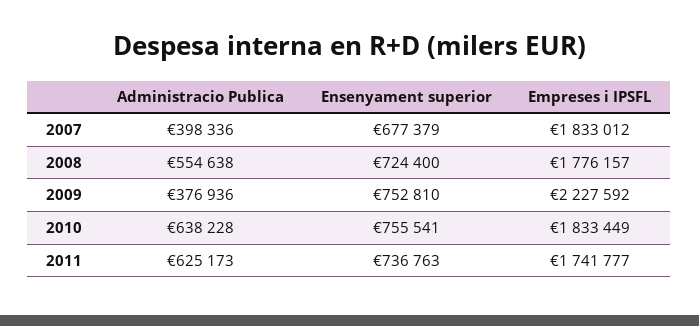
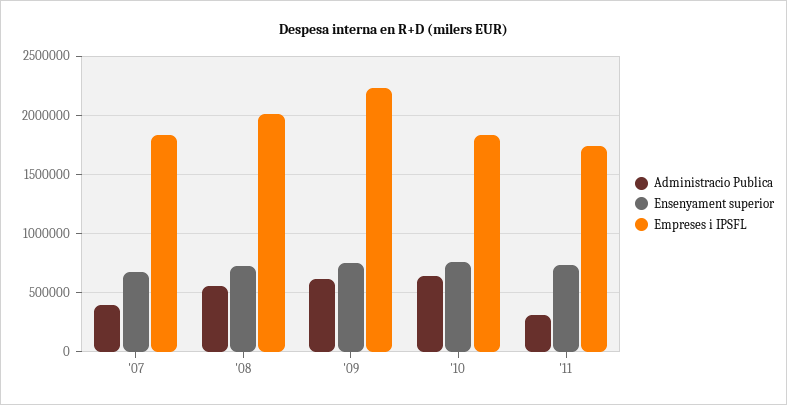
  {
    "Administracio Publica": {
      "2007": 398336,
      "2008": 554638,
-     "2009": 376936,
+     "2009": 600000,
      "2010": 638228,
-     "2011": 625173
+     "2011": 300000
    },
    "Ensenyament superior": {
      "2007": 677379,
      "2008": 724400,
      "2009": 752810,
      "2010": 755541,
      "2011": 736763
    },
    "Empreses i IPSFL": {
      "2007": 1833012,
-     "2008": 1776157,
+     "2008": 2000000,
      "2009": 2227592,
      "2010": 1833449,
      "2011": 1741777
    }
  }

